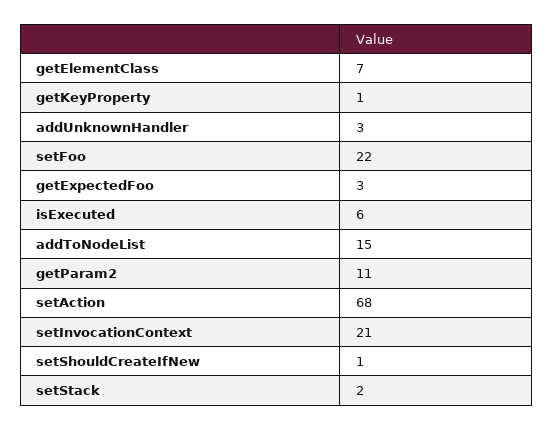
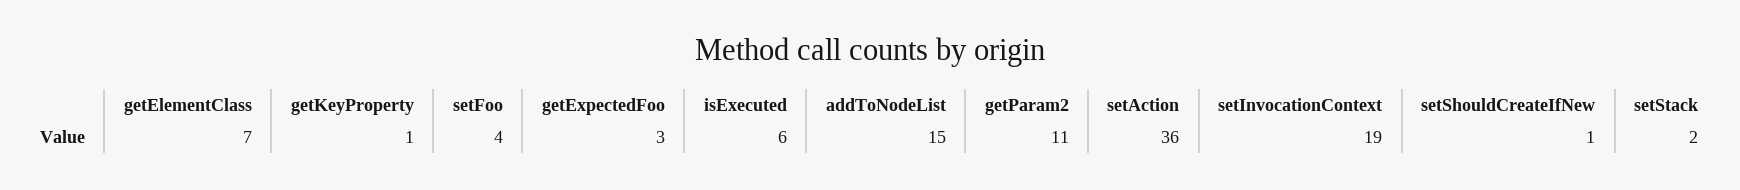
  {
    "getElementClass": 7,
    "getKeyProperty": 1,
-   "addUnknownHandler": 3,
-   "setFoo": 22,
+   "setFoo": 4,
    "getExpectedFoo": 3,
    "isExecuted": 6,
    "addToNodeList": 15,
    "getParam2": 11,
-   "setAction": 68,
+   "setAction": 36,
-   "setInvocationContext": 21,
+   "setInvocationContext": 19,
    "setShouldCreateIfNew": 1,
    "setStack": 2
  }

